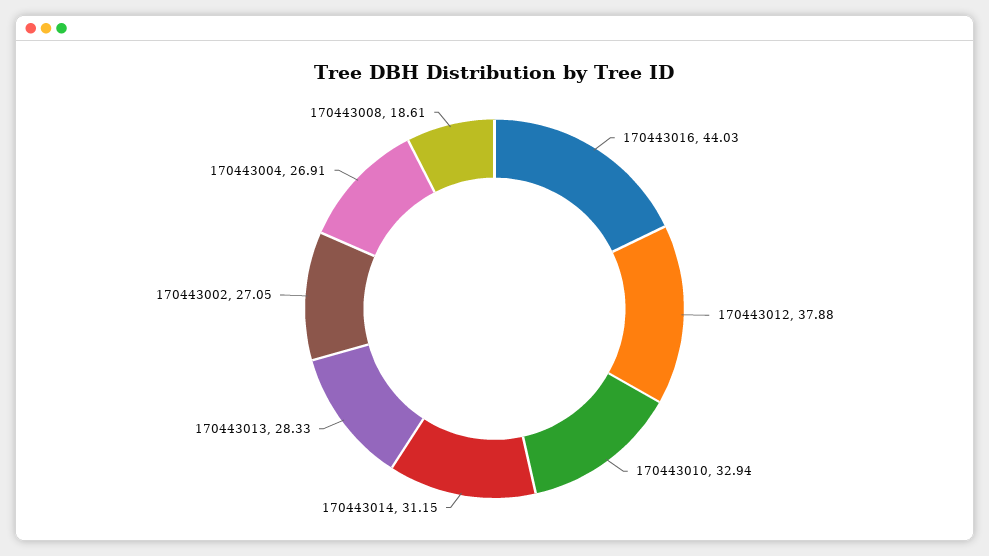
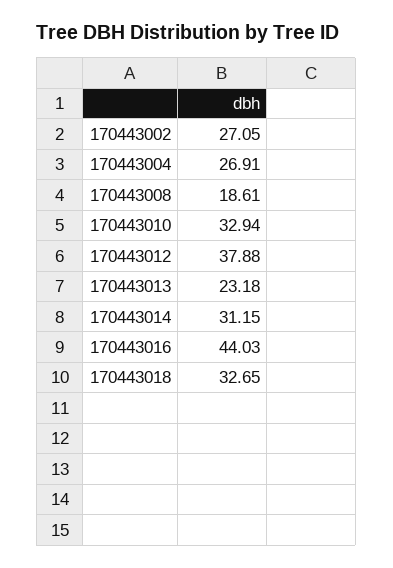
  {
    "170443016": 44.03,
    "170443012": 37.88,
    "170443010": 32.94,
    "170443014": 31.15,
-   "170443013": 28.33,
+   "170443013": 23.18,
    "170443002": 27.05,
    "170443004": 26.91,
-   "170443008": 18.61
+   "170443008": 18.61,
+   "170443018": 32.65
  }

